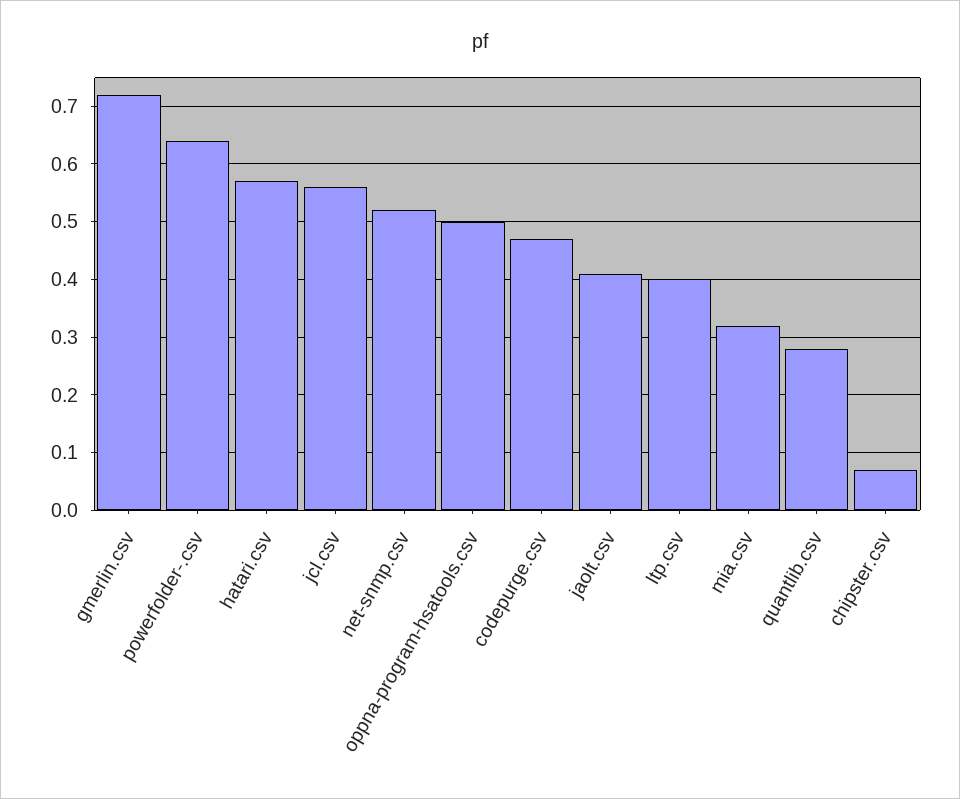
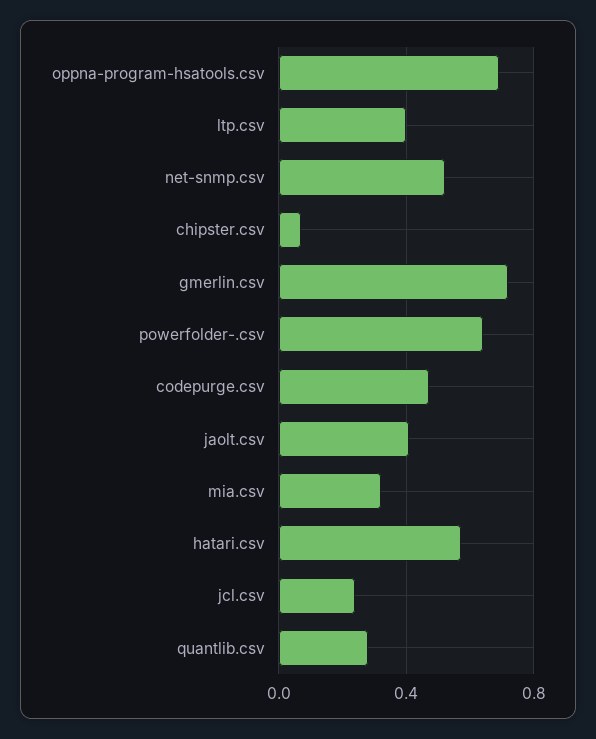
  {
    "gmerlin.csv": 0.7,
    "powerfolder-.csv": 0.65,
    "hatari.csv": 0.55,
-   "jcl.csv": 0.55,
+   "jcl.csv": 0.25,
    "net-snmp.csv": 0.5,
-   "oppna-program-hsatools.csv": 0.5,
+   "oppna-program-hsatools.csv": 0.7,
    "codepurge.csv": 0.45,
    "jaolt.csv": 0.4,
    "ltp.csv": 0.4,
    "mia.csv": 0.3,
    "quantlib.csv": 0.3,
    "chipster.csv": 0.05
  }

